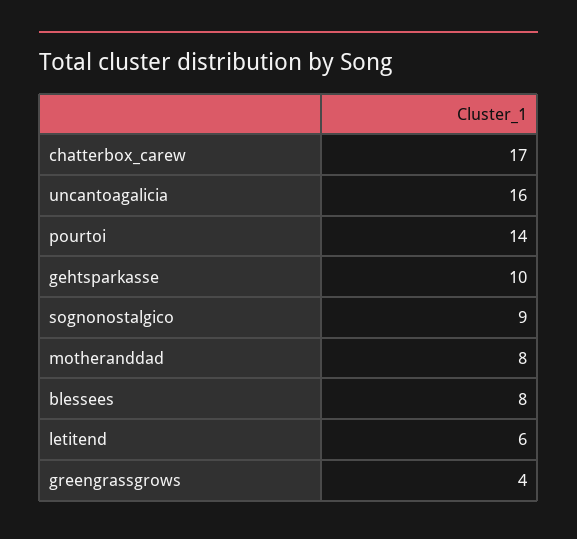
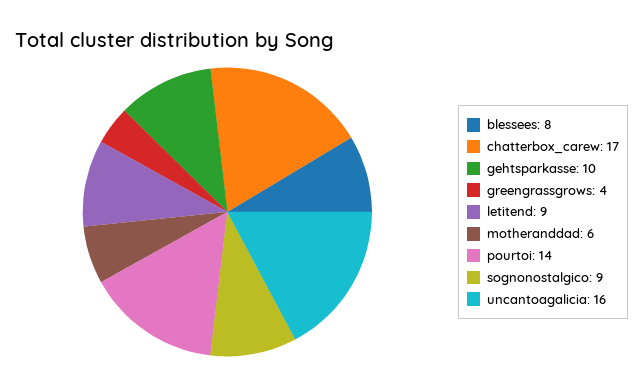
  {
    "chatterbox_carew": 17,
    "uncantoagalicia": 16,
    "pourtoi": 14,
    "gehtsparkasse": 10,
    "sognonostalgico": 9,
-   "motheranddad": 8,
+   "motheranddad": 6,
    "blessees": 8,
-   "letitend": 6,
+   "letitend": 9,
    "greengrassgrows": 4
  }

